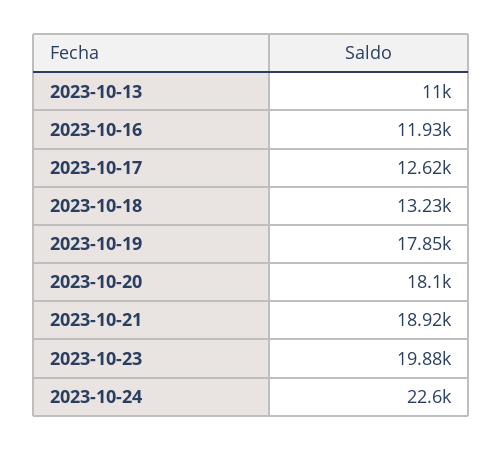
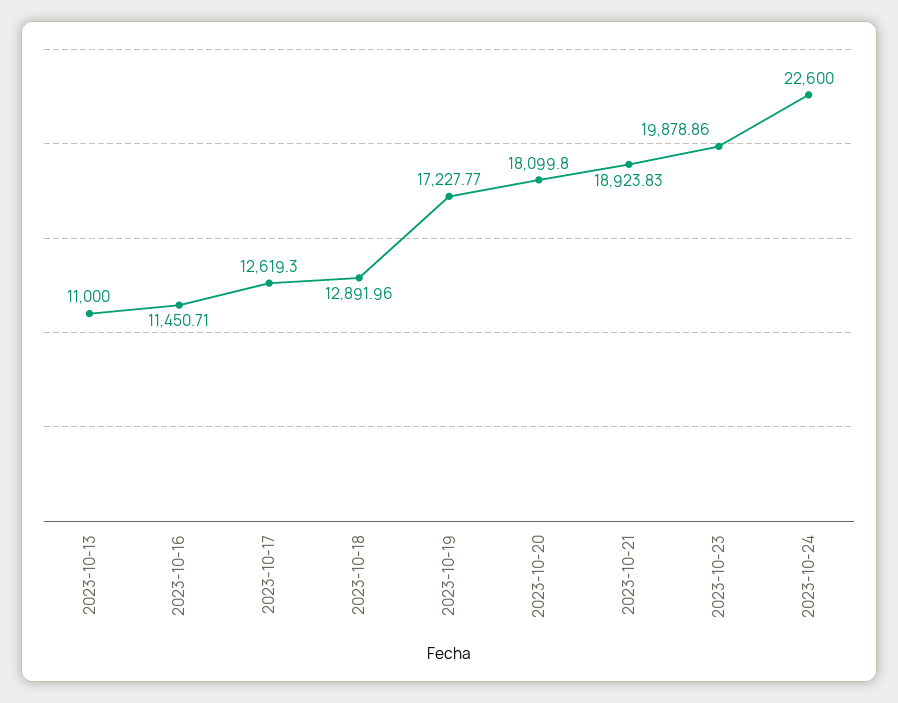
  {
    "2023-10-13": 11000,
-   "2023-10-16": 11930,
+   "2023-10-16": 11450.71,
    "2023-10-17": 12619.3,
-   "2023-10-18": 13230,
+   "2023-10-18": 12891.96,
-   "2023-10-19": 17850,
+   "2023-10-19": 17227.77,
    "2023-10-20": 18099.8,
    "2023-10-21": 18923.83,
    "2023-10-23": 19878.86,
    "2023-10-24": 22600
  }

